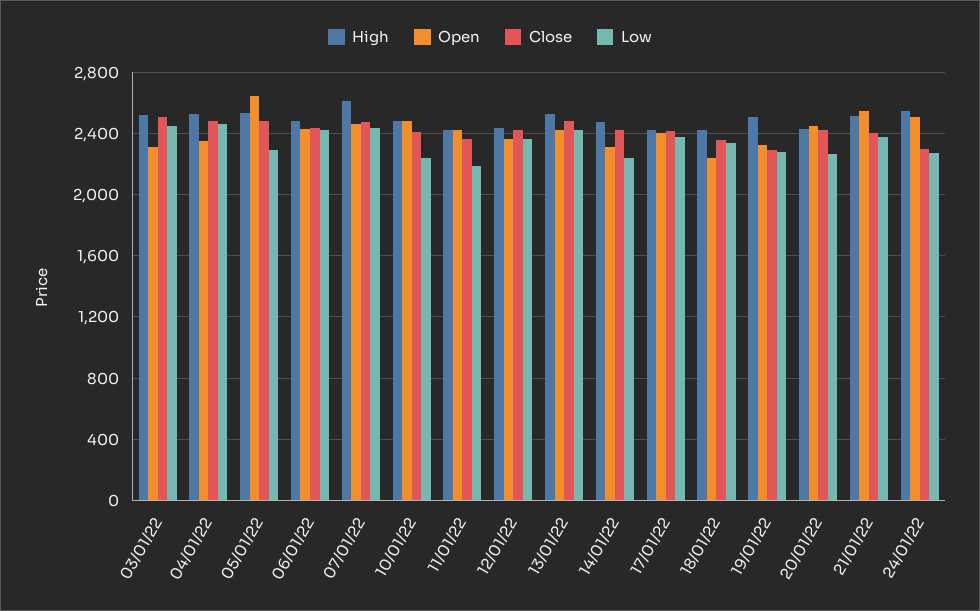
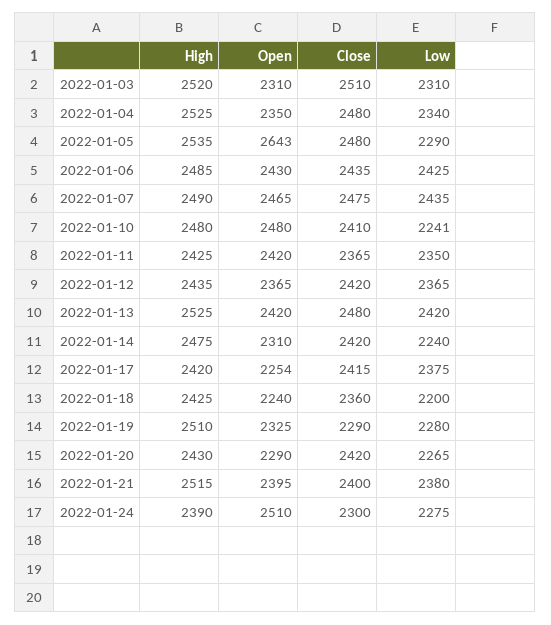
  {
    "High": {
      "03/01/22": 2520,
      "04/01/22": 2525,
      "05/01/22": 2535,
      "06/01/22": 2485,
-     "07/01/22": 2600,
+     "07/01/22": 2490,
      "10/01/22": 2480,
      "11/01/22": 2425,
      "12/01/22": 2435,
      "13/01/22": 2525,
      "14/01/22": 2475,
      "17/01/22": 2420,
      "18/01/22": 2425,
      "19/01/22": 2510,
      "20/01/22": 2430,
      "21/01/22": 2515,
-     "24/01/22": 2550
+     "24/01/22": 2390
    },
    "Open": {
      "03/01/22": 2310,
      "04/01/22": 2350,
      "05/01/22": 2643,
      "06/01/22": 2430,
      "07/01/22": 2465,
      "10/01/22": 2480,
      "11/01/22": 2420,
      "12/01/22": 2365,
      "13/01/22": 2420,
      "14/01/22": 2310,
-     "17/01/22": 2400,
+     "17/01/22": 2254,
      "18/01/22": 2240,
      "19/01/22": 2325,
-     "20/01/22": 2450,
+     "20/01/22": 2290,
-     "21/01/22": 2550,
+     "21/01/22": 2395,
      "24/01/22": 2510
    },
    "Close": {
      "03/01/22": 2510,
      "04/01/22": 2480,
      "05/01/22": 2480,
      "06/01/22": 2435,
      "07/01/22": 2475,
      "10/01/22": 2410,
      "11/01/22": 2365,
      "12/01/22": 2420,
      "13/01/22": 2480,
      "14/01/22": 2420,
      "17/01/22": 2415,
      "18/01/22": 2360,
      "19/01/22": 2290,
      "20/01/22": 2420,
      "21/01/22": 2400,
      "24/01/22": 2300
    },
    "Low": {
-     "03/01/22": 2450,
+     "03/01/22": 2310,
-     "04/01/22": 2450,
+     "04/01/22": 2340,
      "05/01/22": 2290,
      "06/01/22": 2425,
      "07/01/22": 2435,
      "10/01/22": 2241,
-     "11/01/22": 2200,
+     "11/01/22": 2350,
      "12/01/22": 2365,
      "13/01/22": 2420,
      "14/01/22": 2240,
      "17/01/22": 2375,
-     "18/01/22": 2350,
+     "18/01/22": 2200,
      "19/01/22": 2280,
      "20/01/22": 2265,
      "21/01/22": 2380,
      "24/01/22": 2275
    }
  }

